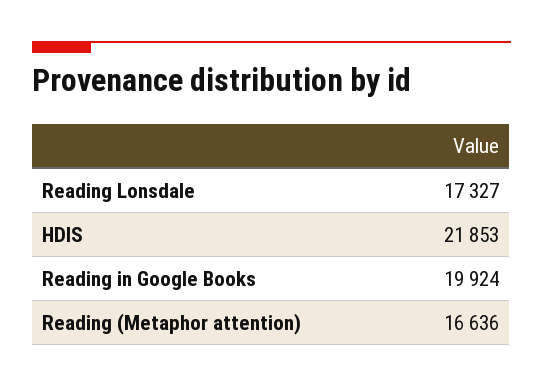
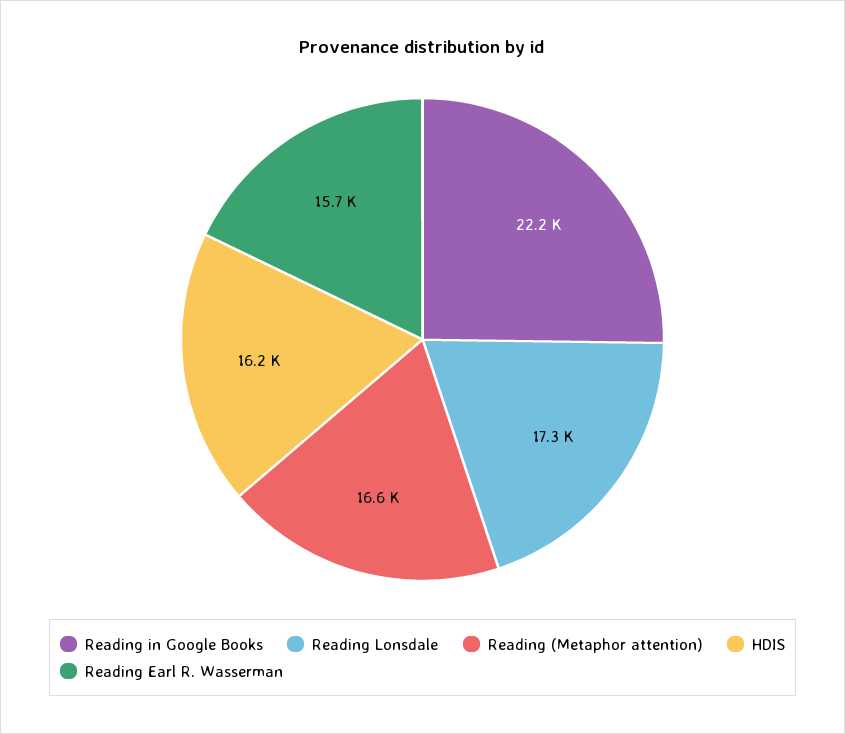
  {
    "Reading Lonsdale": 17327,
-   "HDIS": 21853,
+   "HDIS": 16200,
-   "Reading in Google Books": 19924,
+   "Reading in Google Books": 22200,
-   "Reading (Metaphor attention)": 16636
+   "Reading (Metaphor attention)": 16636,
+   "Reading Earl R. Wasserman": 15700
  }

